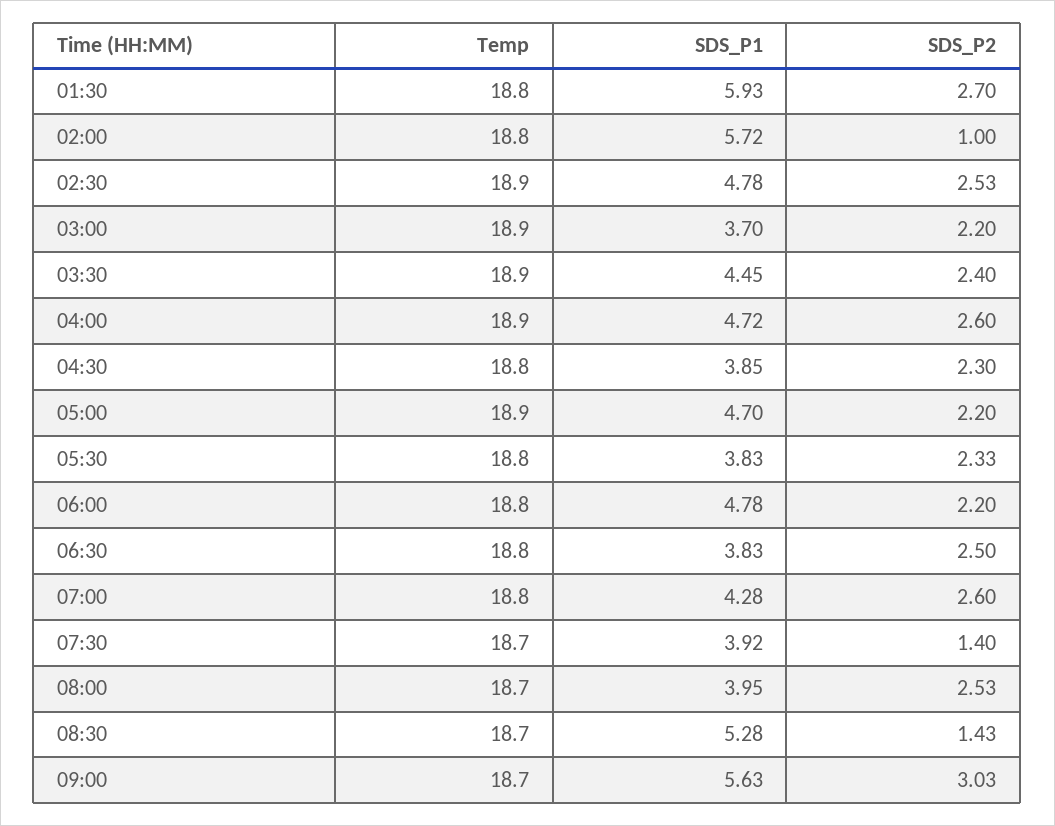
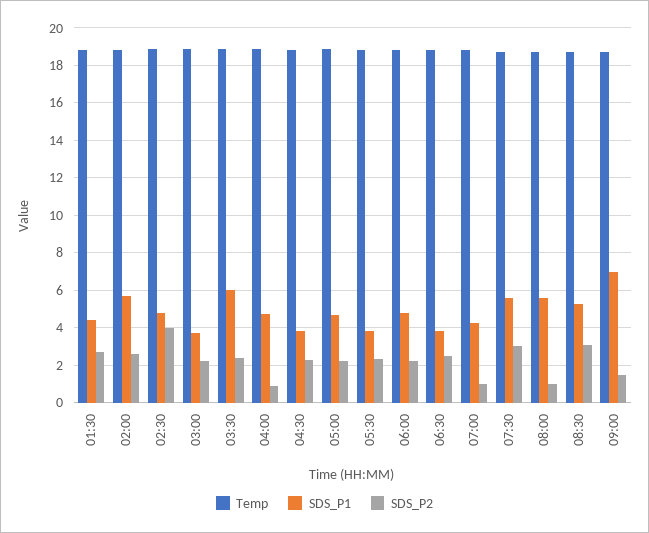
  {
    "Temp": {
      "01:30": 18.8,
      "02:00": 18.8,
      "02:30": 18.9,
      "03:00": 18.9,
      "03:30": 18.9,
      "04:00": 18.9,
      "04:30": 18.8,
      "05:00": 18.9,
      "05:30": 18.8,
      "06:00": 18.8,
      "06:30": 18.8,
      "07:00": 18.8,
      "07:30": 18.7,
      "08:00": 18.7,
      "08:30": 18.7,
      "09:00": 18.7
    },
    "SDS_P1": {
-     "01:30": 5.93,
+     "01:30": 4.5,
      "02:00": 5.72,
      "02:30": 4.78,
      "03:00": 3.7,
-     "03:30": 4.45,
+     "03:30": 6,
      "04:00": 4.72,
      "04:30": 3.85,
      "05:00": 4.7,
      "05:30": 3.83,
      "06:00": 4.78,
      "06:30": 3.83,
      "07:00": 4.28,
-     "07:30": 3.92,
+     "07:30": 5.5,
-     "08:00": 3.95,
+     "08:00": 5.5,
      "08:30": 5.28,
-     "09:00": 5.63
+     "09:00": 7
    },
    "SDS_P2": {
      "01:30": 2.7,
-     "02:00": 1,
+     "02:00": 2.5,
-     "02:30": 2.53,
+     "02:30": 4,
      "03:00": 2.2,
      "03:30": 2.4,
-     "04:00": 2.6,
+     "04:00": 1,
      "04:30": 2.3,
      "05:00": 2.2,
      "05:30": 2.33,
      "06:00": 2.2,
      "06:30": 2.5,
-     "07:00": 2.6,
+     "07:00": 1,
-     "07:30": 1.4,
+     "07:30": 3,
-     "08:00": 2.53,
+     "08:00": 1,
-     "08:30": 1.43,
+     "08:30": 3,
-     "09:00": 3.03
+     "09:00": 1.5
    }
  }

